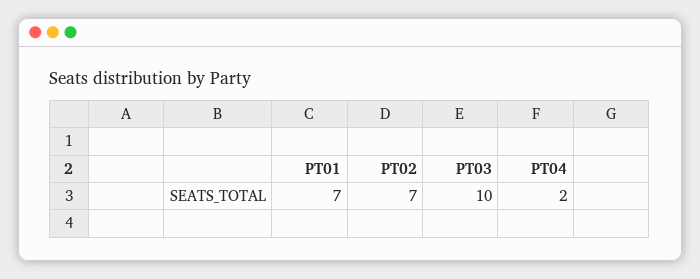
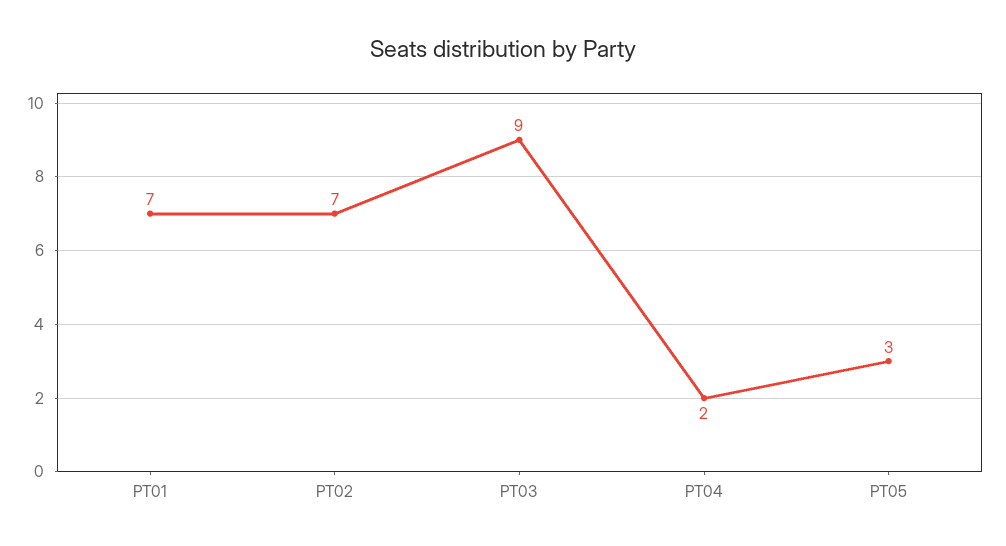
  {
    "PT01": 7,
    "PT02": 7,
-   "PT03": 10,
+   "PT03": 9,
-   "PT04": 2
+   "PT04": 2,
+   "PT05": 3
  }

